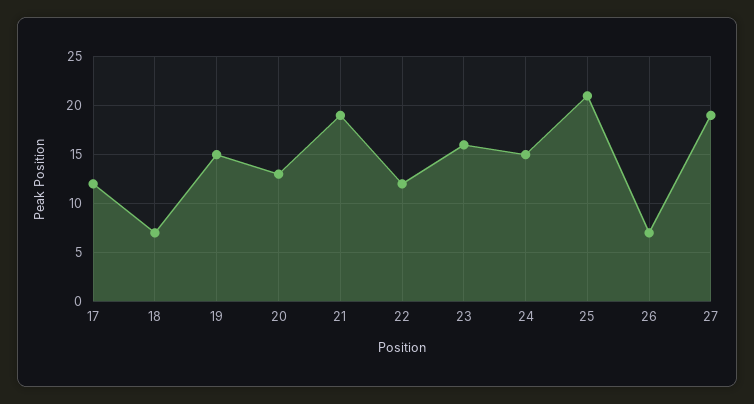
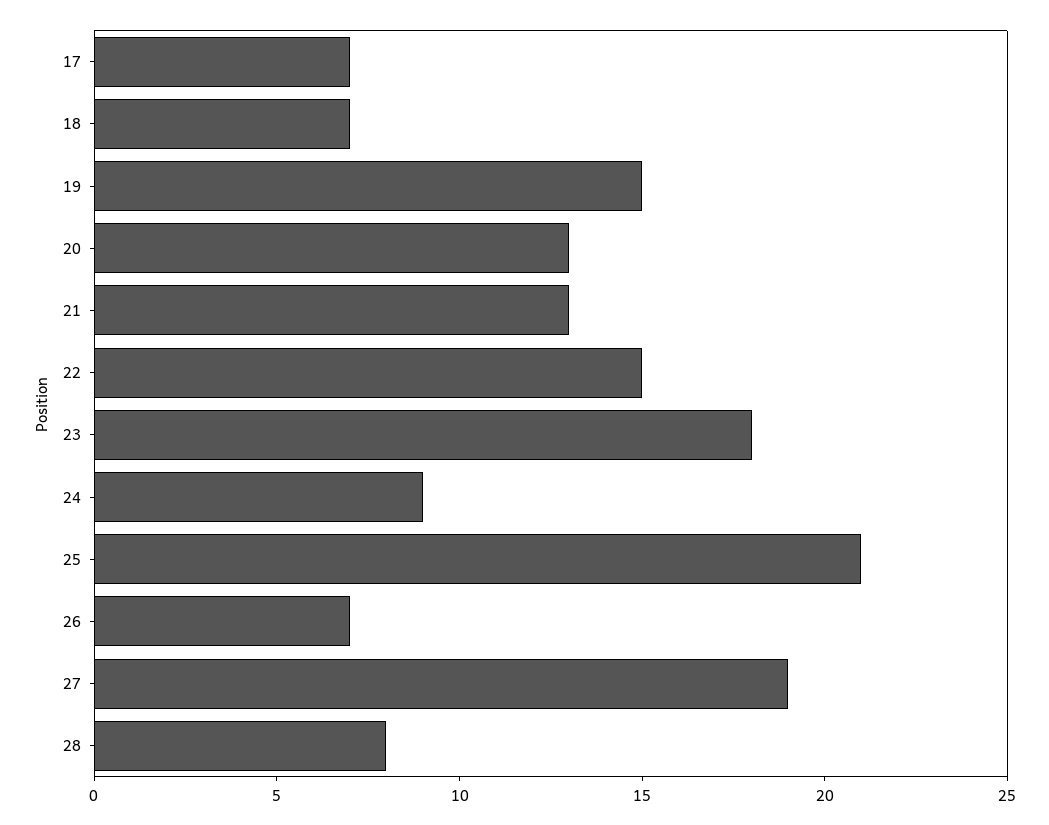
  {
-   "17": 12,
+   "17": 7,
    "18": 7,
    "19": 15,
    "20": 13,
-   "21": 19,
+   "21": 13,
-   "22": 12,
+   "22": 15,
-   "23": 16,
+   "23": 18,
-   "24": 15,
+   "24": 9,
    "25": 21,
    "26": 7,
-   "27": 19
+   "27": 19,
+   "28": 8
  }

